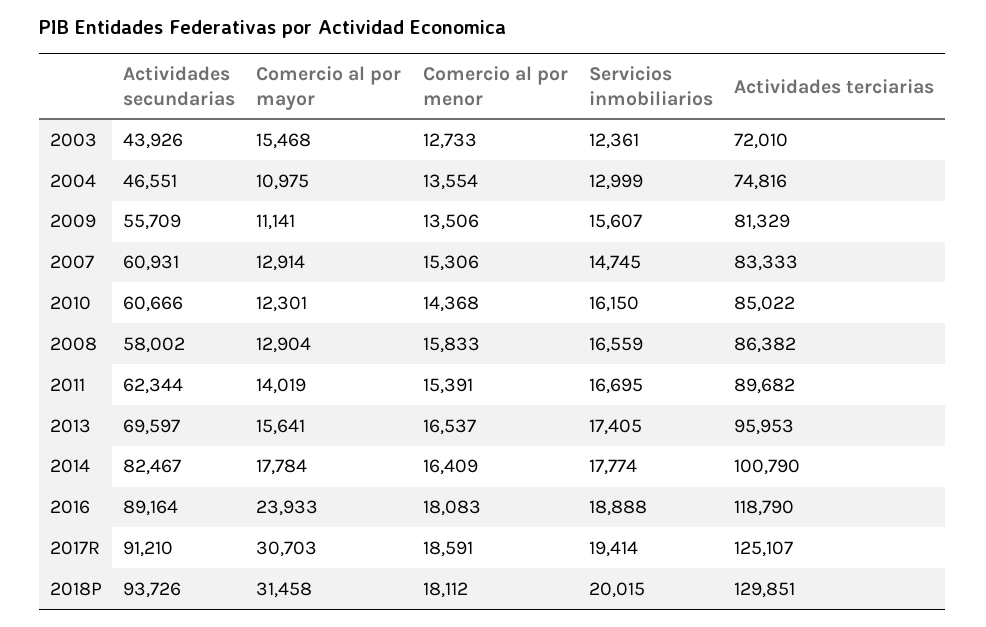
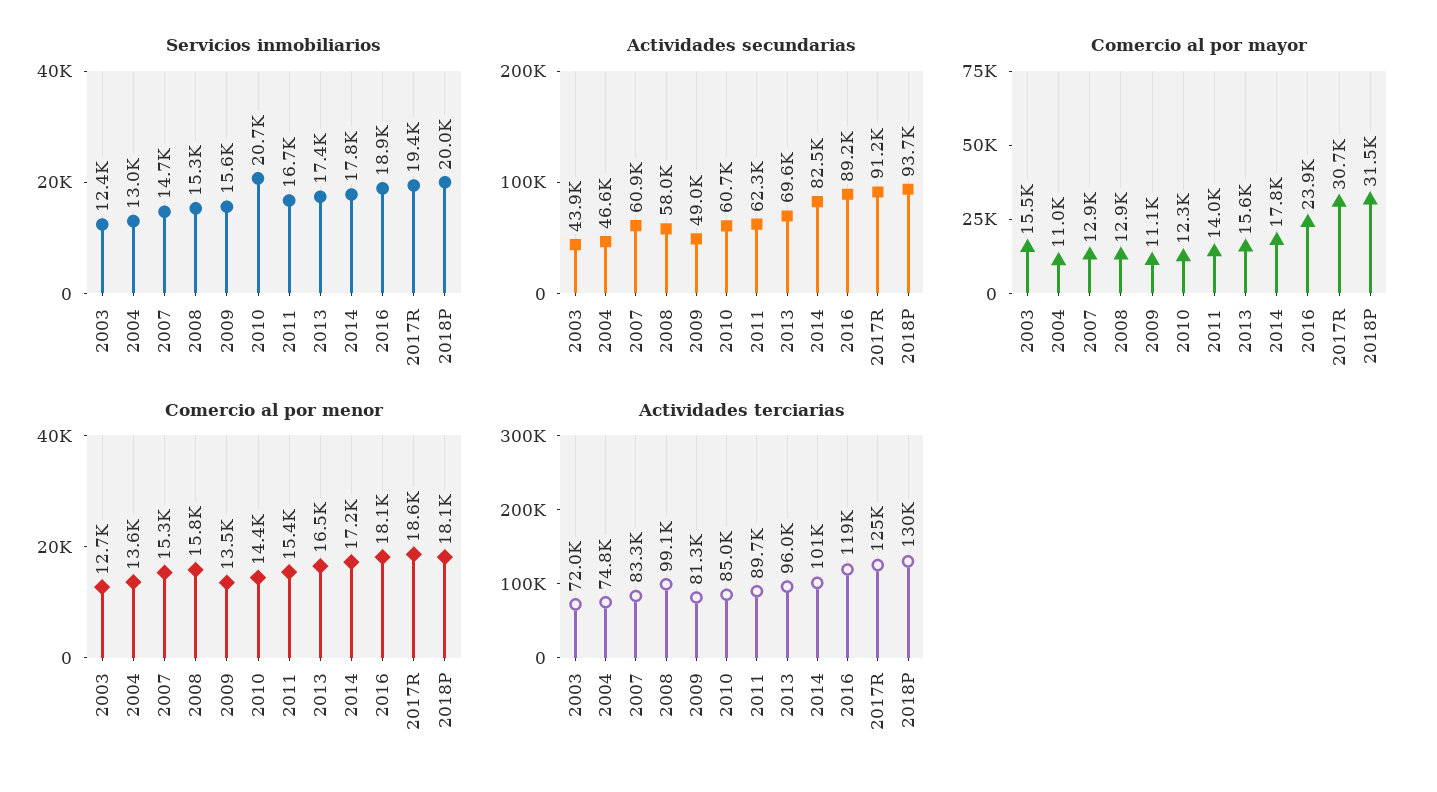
  {
    "Actividades secundarias": {
      "2003": 43926,
      "2004": 46551,
-     "2009": 55709,
+     "2009": 49000,
      "2007": 60931,
      "2010": 60666,
      "2008": 58002,
      "2011": 62344,
      "2013": 69597,
      "2014": 82467,
      "2016": 89164,
      "2017R": 91210,
      "2018P": 93726
    },
    "Comercio al por mayor": {
      "2003": 15468,
      "2004": 10975,
      "2009": 11141,
      "2007": 12914,
      "2010": 12301,
      "2008": 12904,
      "2011": 14019,
      "2013": 15641,
      "2014": 17784,
      "2016": 23933,
      "2017R": 30703,
      "2018P": 31458
    },
    "Comercio al por menor": {
      "2003": 12733,
      "2004": 13554,
      "2009": 13506,
      "2007": 15306,
      "2010": 14368,
      "2008": 15833,
      "2011": 15391,
      "2013": 16537,
-     "2014": 16409,
+     "2014": 17200,
      "2016": 18083,
      "2017R": 18591,
      "2018P": 18112
    },
    "Servicios inmobiliarios": {
      "2003": 12361,
      "2004": 12999,
      "2009": 15607,
      "2007": 14745,
-     "2010": 16150,
+     "2010": 20700,
-     "2008": 16559,
+     "2008": 15300,
      "2011": 16695,
      "2013": 17405,
      "2014": 17774,
      "2016": 18888,
      "2017R": 19414,
      "2018P": 20015
    },
    "Actividades terciarias": {
      "2003": 72010,
      "2004": 74816,
      "2009": 81329,
      "2007": 83333,
      "2010": 85022,
-     "2008": 86382,
+     "2008": 99100,
      "2011": 89682,
      "2013": 95953,
      "2014": 100790,
      "2016": 118790,
      "2017R": 125107,
      "2018P": 129851
    }
  }

